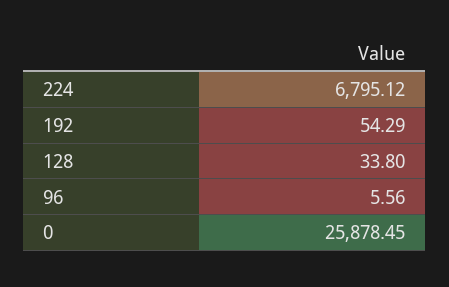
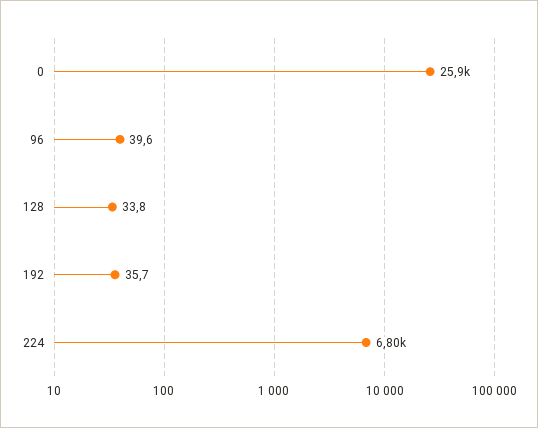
  {
    "224": 6795.12,
-   "192": 54.29,
+   "192": 35.7,
    "128": 33.8,
-   "96": 5.56,
+   "96": 39.6,
    "0": 25878.45
  }

